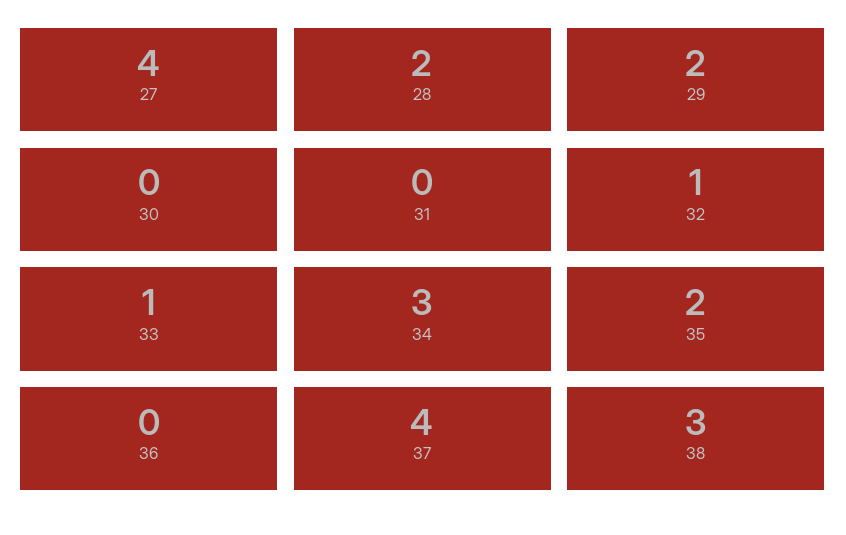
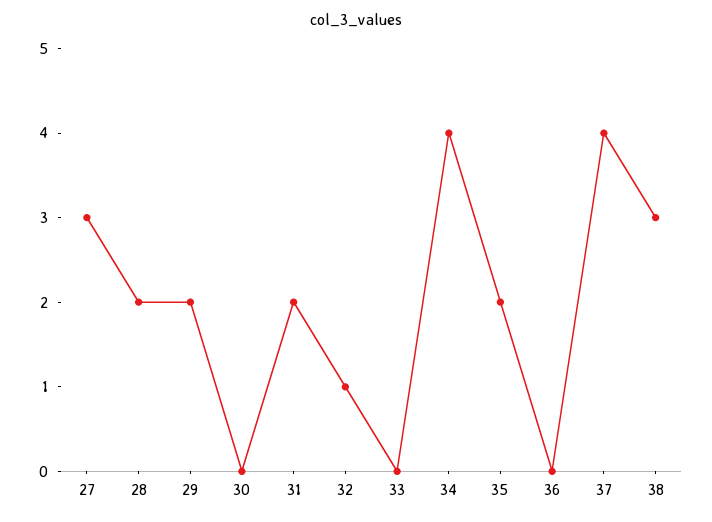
  {
-   "27": 4,
+   "27": 3,
    "28": 2,
    "29": 2,
    "30": 0,
-   "31": 0,
+   "31": 2,
    "32": 1,
-   "33": 1,
+   "33": 0,
-   "34": 3,
+   "34": 4,
    "35": 2,
    "36": 0,
    "37": 4,
    "38": 3
  }

